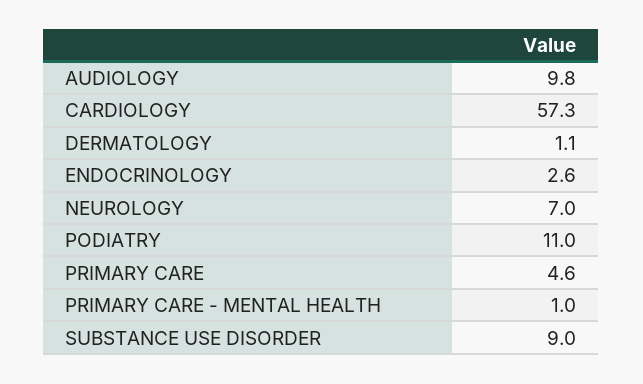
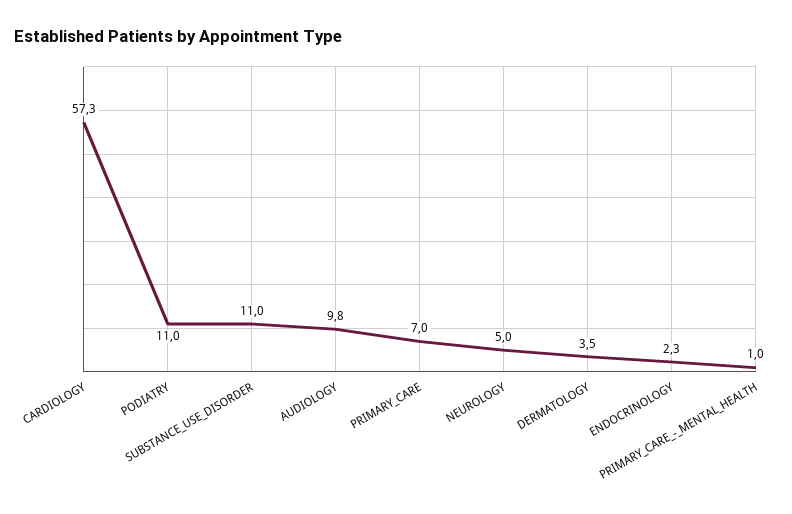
  {
    "AUDIOLOGY": 9.8,
    "CARDIOLOGY": 57.3,
-   "DERMATOLOGY": 1.1,
+   "DERMATOLOGY": 3.5,
-   "ENDOCRINOLOGY": 2.6,
+   "ENDOCRINOLOGY": 2.3,
-   "NEUROLOGY": 7,
+   "NEUROLOGY": 5,
    "PODIATRY": 11,
-   "PRIMARY CARE": 4.6,
+   "PRIMARY CARE": 7,
    "PRIMARY CARE - MENTAL HEALTH": 1,
-   "SUBSTANCE USE DISORDER": 9
+   "SUBSTANCE USE DISORDER": 11
  }

